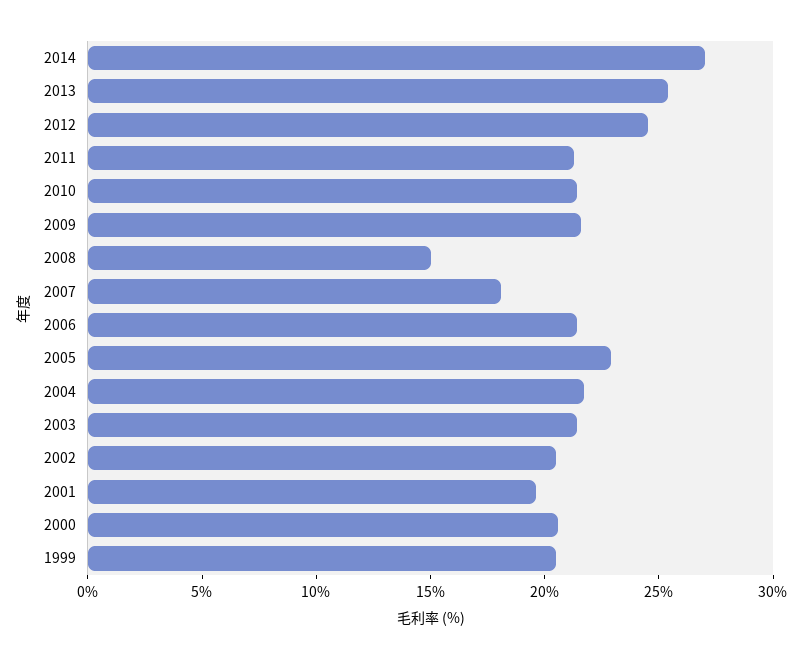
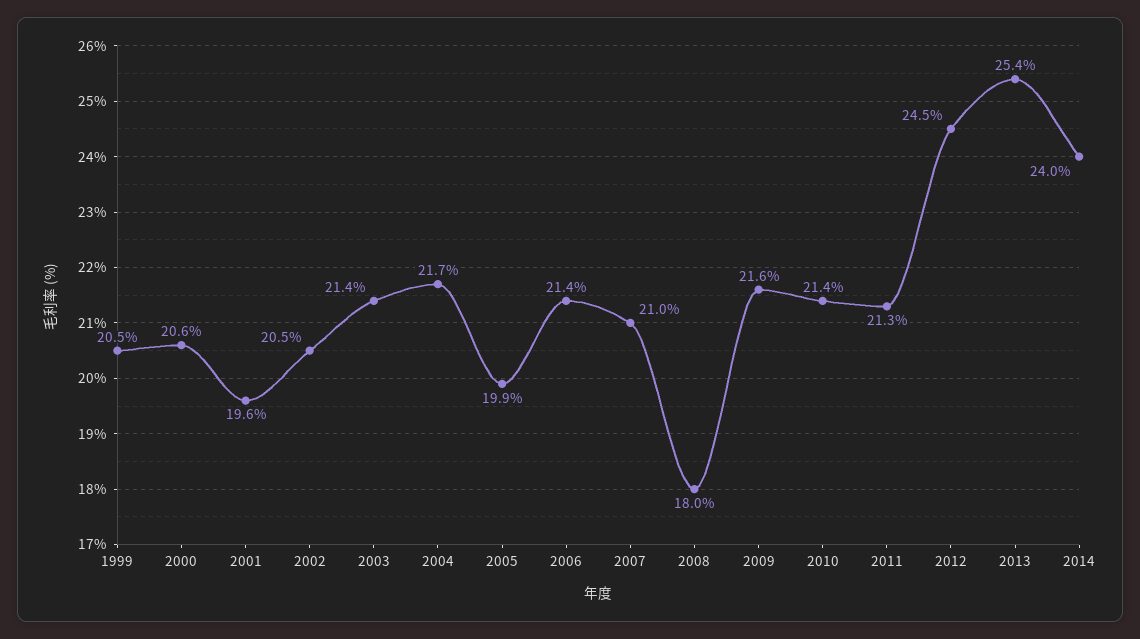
  {
-   "2014": 27,
+   "2014": 24,
    "2013": 25.4,
    "2012": 24.5,
    "2011": 21.3,
    "2010": 21.4,
    "2009": 21.6,
-   "2008": 15,
+   "2008": 18,
-   "2007": 18,
+   "2007": 21,
    "2006": 21.4,
-   "2005": 23,
+   "2005": 19.9,
    "2004": 21.7,
    "2003": 21.4,
    "2002": 20.5,
    "2001": 19.6,
    "2000": 20.6,
    "1999": 20.5
  }

